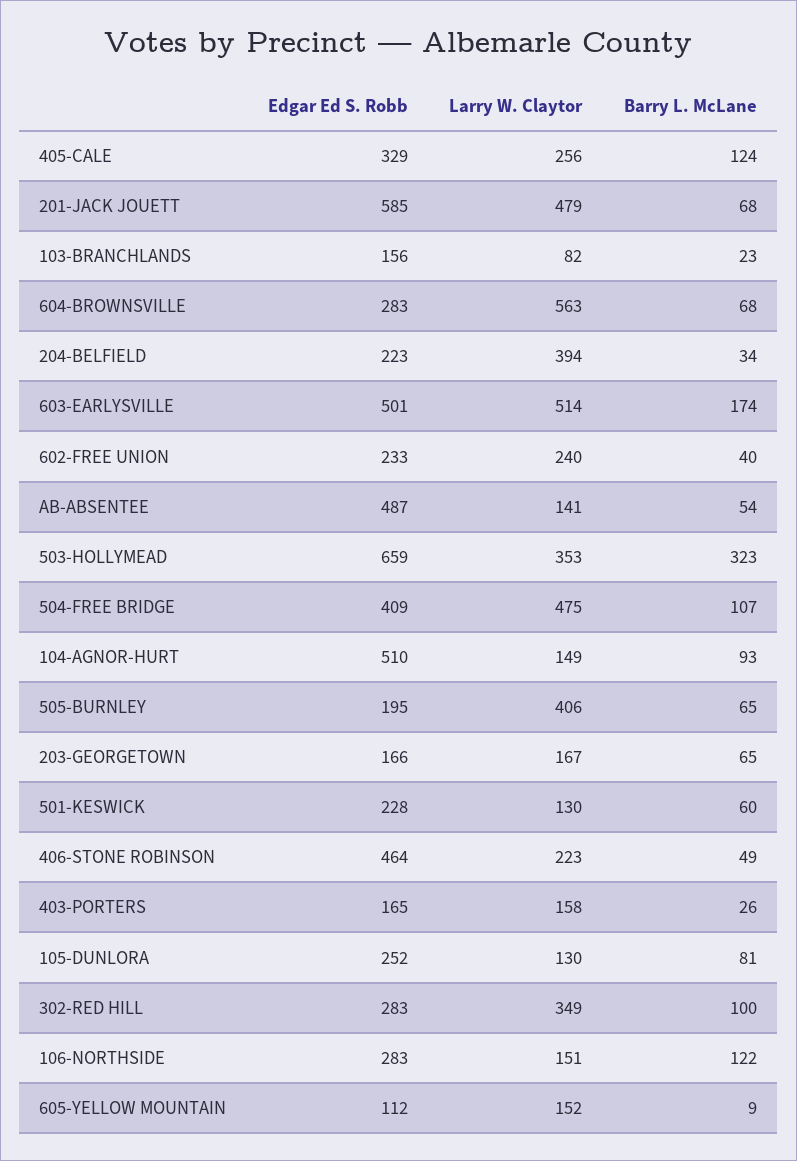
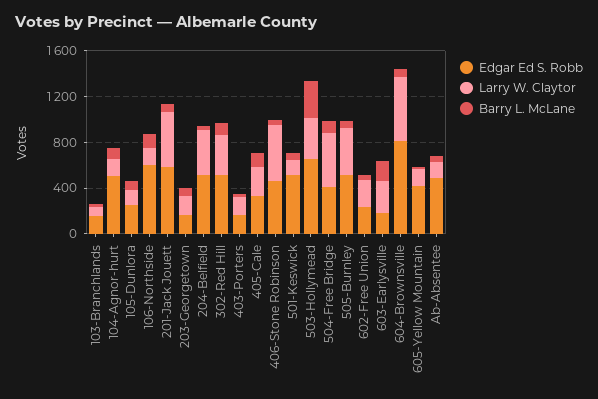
  {
    "Edgar Ed S. Robb": {
      "405-CALE": 329,
      "201-JACK JOUETT": 585,
      "103-BRANCHLANDS": 156,
-     "604-BROWNSVILLE": 283,
+     "604-BROWNSVILLE": 800,
-     "204-BELFIELD": 223,
+     "204-BELFIELD": 500,
-     "603-EARLYSVILLE": 501,
+     "603-EARLYSVILLE": 200,
      "602-FREE UNION": 233,
      "AB-ABSENTEE": 487,
      "503-HOLLYMEAD": 659,
      "504-FREE BRIDGE": 409,
      "104-AGNOR-HURT": 510,
-     "505-BURNLEY": 195,
+     "505-BURNLEY": 500,
      "203-GEORGETOWN": 166,
-     "501-KESWICK": 228,
+     "501-KESWICK": 500,
      "406-STONE ROBINSON": 464,
      "403-PORTERS": 165,
      "105-DUNLORA": 252,
-     "302-RED HILL": 283,
+     "302-RED HILL": 500,
-     "106-NORTHSIDE": 283,
+     "106-NORTHSIDE": 600,
-     "605-YELLOW MOUNTAIN": 112
+     "605-YELLOW MOUNTAIN": 400
    },
    "Larry W. Claytor": {
      "405-CALE": 256,
      "201-JACK JOUETT": 479,
      "103-BRANCHLANDS": 82,
      "604-BROWNSVILLE": 563,
      "204-BELFIELD": 394,
-     "603-EARLYSVILLE": 514,
+     "603-EARLYSVILLE": 300,
      "602-FREE UNION": 240,
      "AB-ABSENTEE": 141,
      "503-HOLLYMEAD": 353,
      "504-FREE BRIDGE": 475,
      "104-AGNOR-HURT": 149,
      "505-BURNLEY": 406,
      "203-GEORGETOWN": 167,
      "501-KESWICK": 130,
-     "406-STONE ROBINSON": 223,
+     "406-STONE ROBINSON": 500,
      "403-PORTERS": 158,
      "105-DUNLORA": 130,
      "302-RED HILL": 349,
      "106-NORTHSIDE": 151,
      "605-YELLOW MOUNTAIN": 152
    },
    "Barry L. McLane": {
      "405-CALE": 124,
      "201-JACK JOUETT": 68,
      "103-BRANCHLANDS": 23,
      "604-BROWNSVILLE": 68,
      "204-BELFIELD": 34,
      "603-EARLYSVILLE": 174,
      "602-FREE UNION": 40,
      "AB-ABSENTEE": 54,
      "503-HOLLYMEAD": 323,
      "504-FREE BRIDGE": 107,
      "104-AGNOR-HURT": 93,
      "505-BURNLEY": 65,
      "203-GEORGETOWN": 65,
      "501-KESWICK": 60,
      "406-STONE ROBINSON": 49,
      "403-PORTERS": 26,
      "105-DUNLORA": 81,
      "302-RED HILL": 100,
      "106-NORTHSIDE": 122,
      "605-YELLOW MOUNTAIN": 9
    }
  }

